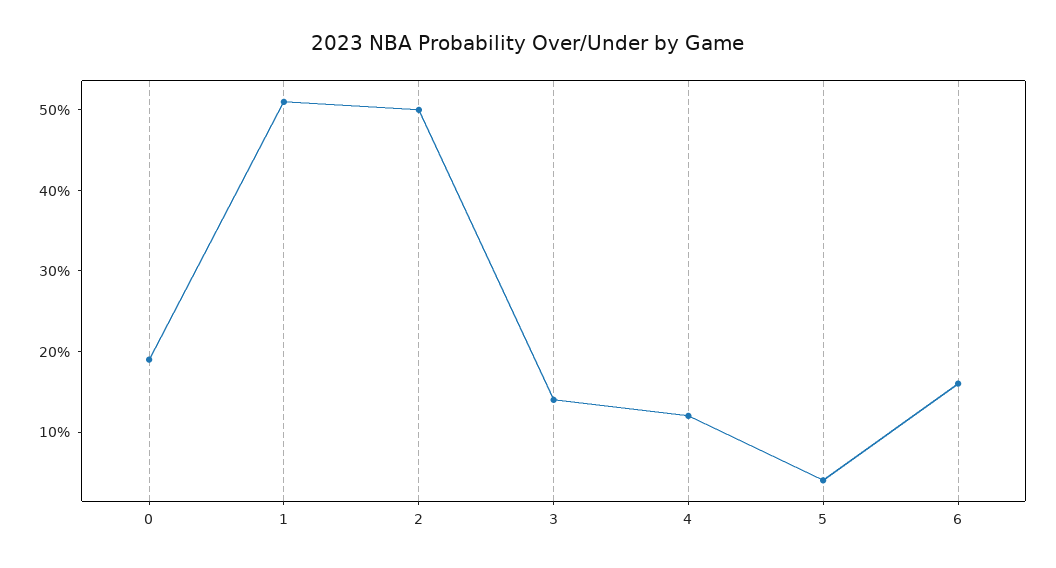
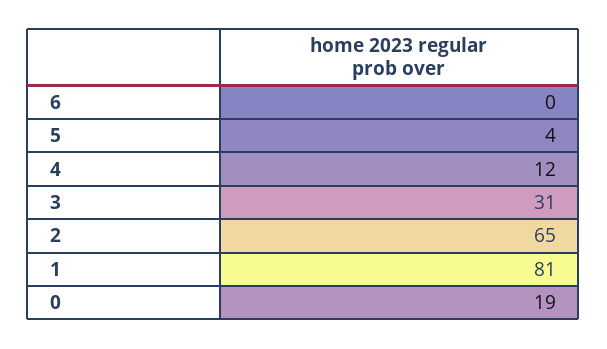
  {
    "0": 19,
-   "1": 51,
+   "1": 81,
-   "2": 50,
+   "2": 65,
-   "3": 14,
+   "3": 31,
    "4": 12,
    "5": 4,
-   "6": 16
+   "6": 0
  }

